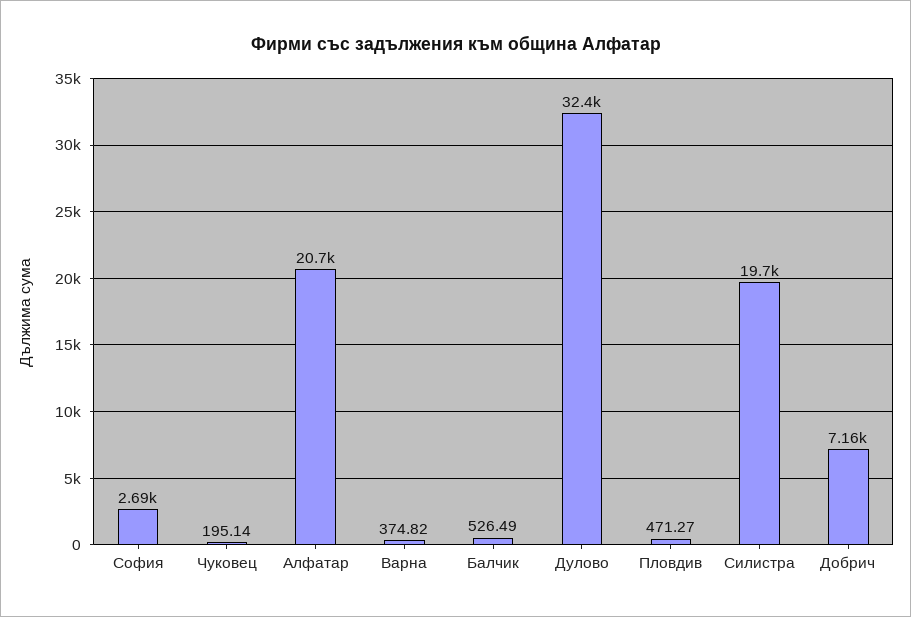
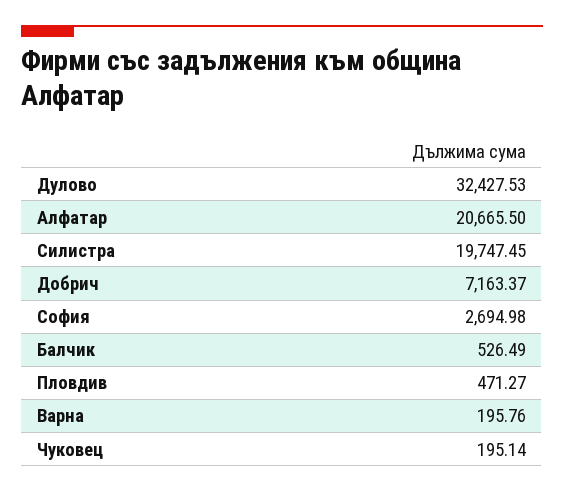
  {
    "София": 2694.98,
    "Чуковец": 195.14,
    "Алфатар": 20665.5,
-   "Варна": 374.82,
+   "Варна": 195.76,
    "Балчик": 526.49,
    "Дулово": 32427.53,
    "Пловдив": 471.27,
    "Силистра": 19747.45,
    "Добрич": 7163.37
  }

